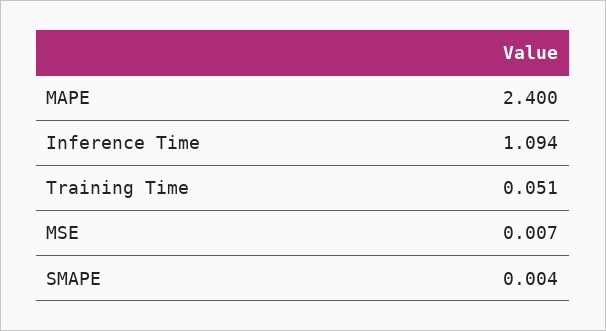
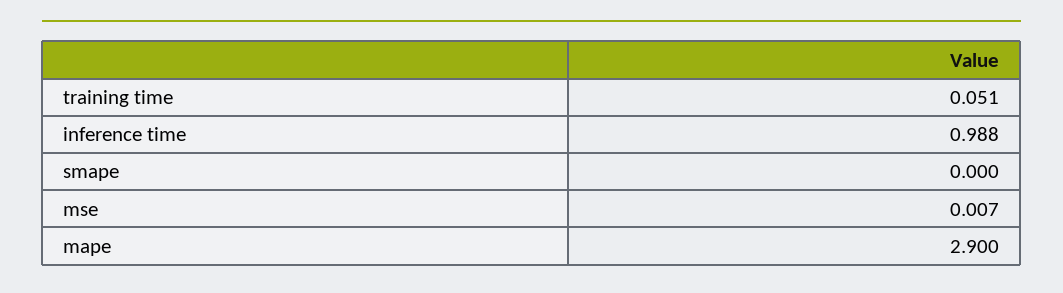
  {
-   "MAPE": 2.4,
+   "MAPE": 2.9,
-   "Inference Time": 1.094,
+   "Inference Time": 0.988,
    "Training Time": 0.051,
    "MSE": 0.007,
-   "SMAPE": 0.004
+   "SMAPE": 0
  }

